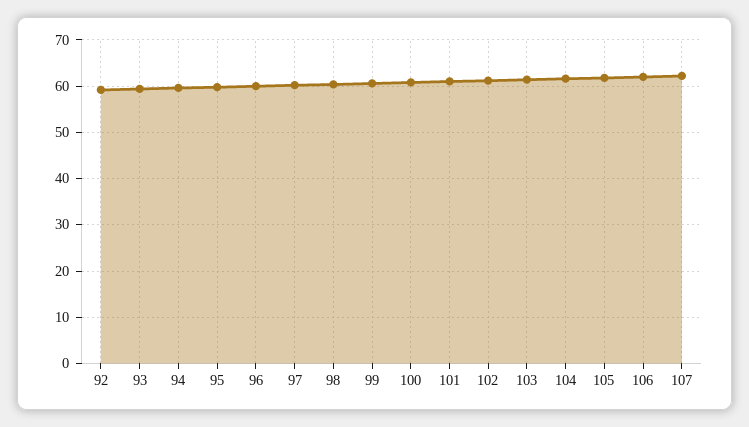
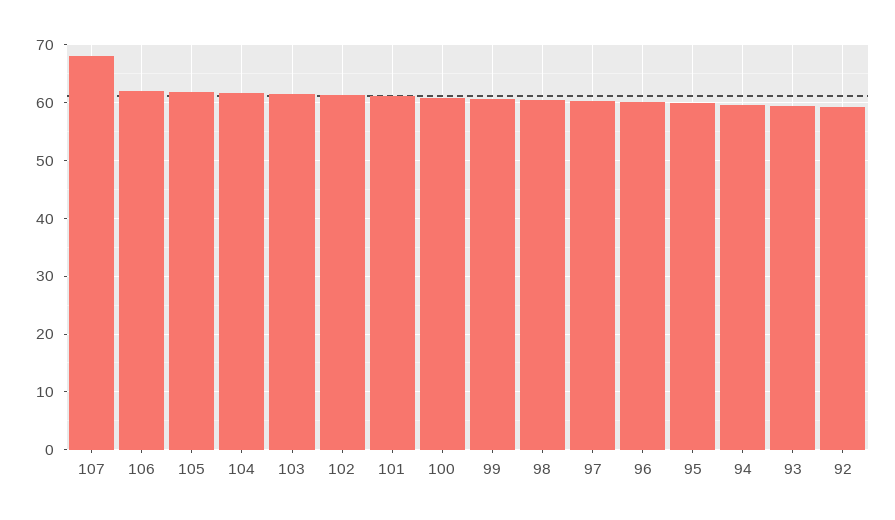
  {
    "92": 60,
    "93": 60,
    "94": 60,
    "95": 60,
    "96": 60,
    "97": 60,
    "98": 60,
    "99": 60,
    "100": 60,
    "101": 62,
    "102": 62,
    "103": 62,
    "104": 62,
    "105": 62,
    "106": 62,
-   "107": 62
+   "107": 68
  }

